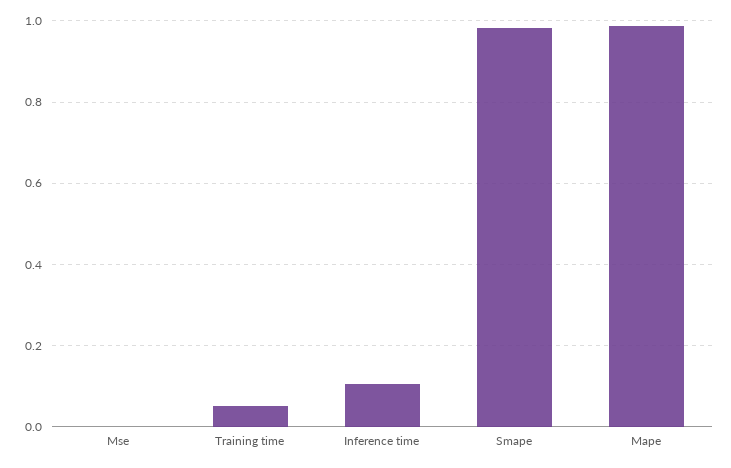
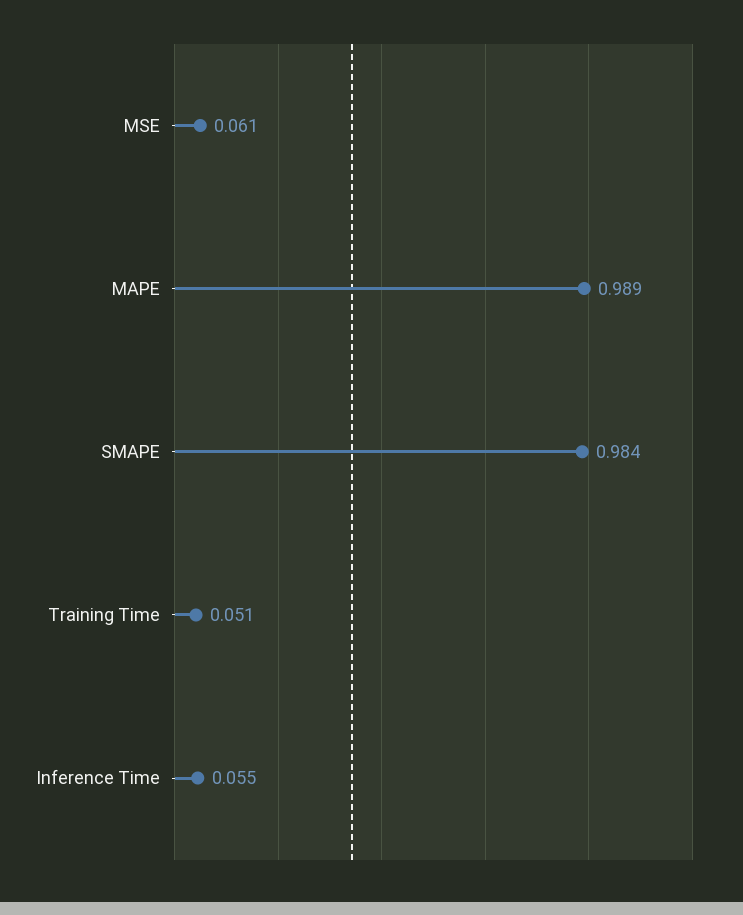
  {
-   "Mse": 0,
+   "Mse": 0.061,
    "Training time": 0.051,
-   "Inference time": 0.1,
+   "Inference time": 0.055,
    "Smape": 0.984,
    "Mape": 0.989
  }

